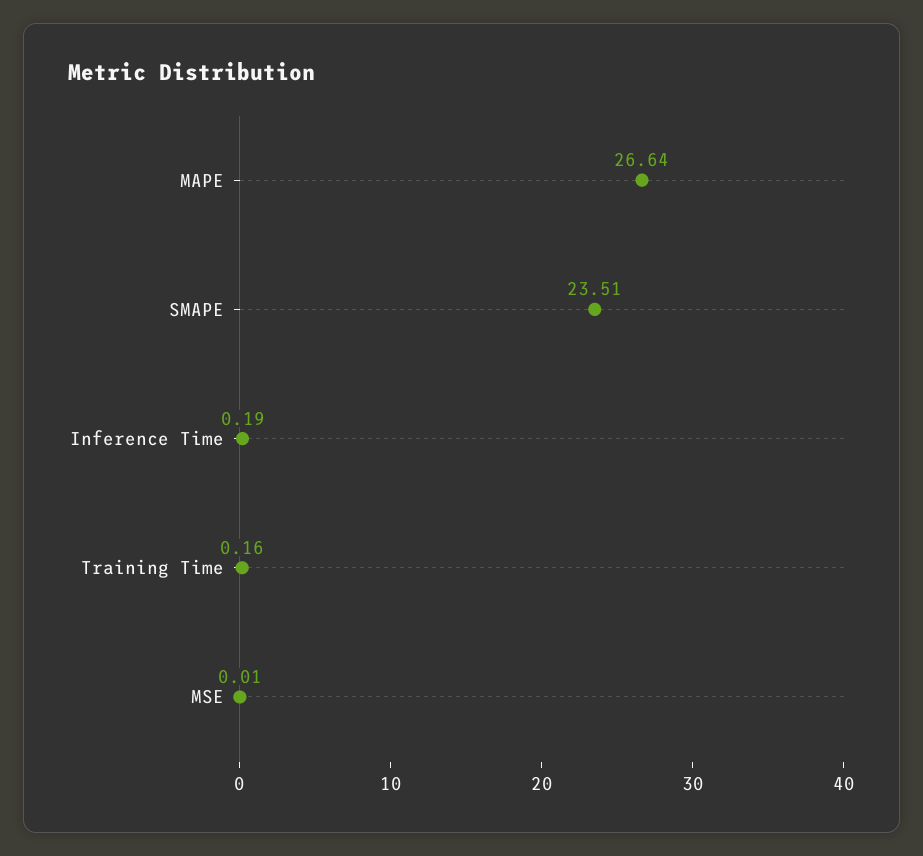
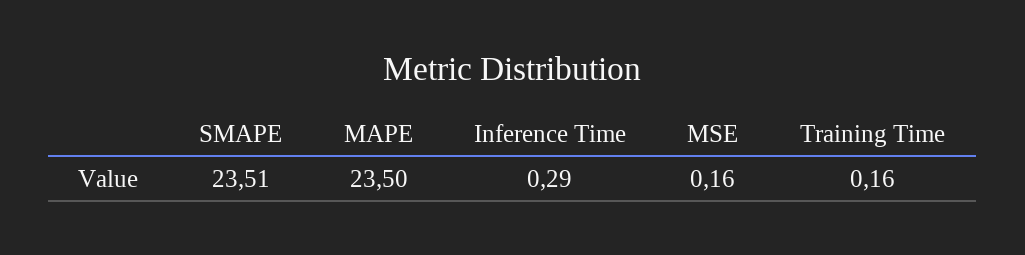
  {
-   "MAPE": 26.64,
+   "MAPE": 23.5,
    "SMAPE": 23.51,
-   "Inference Time": 0.19,
+   "Inference Time": 0.29,
    "Training Time": 0.16,
-   "MSE": 0.01
+   "MSE": 0.16
  }

